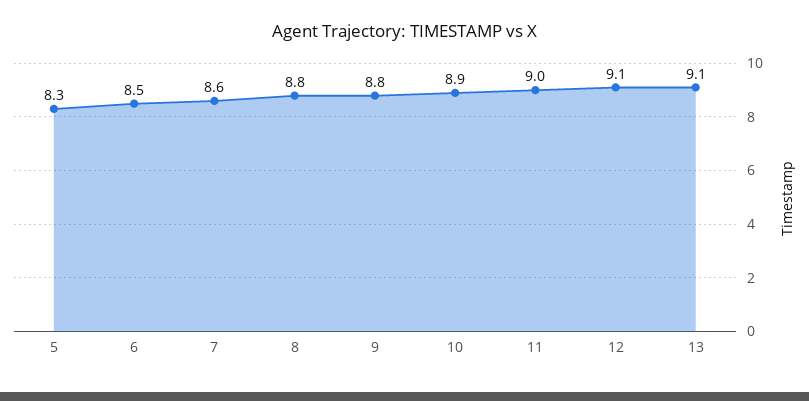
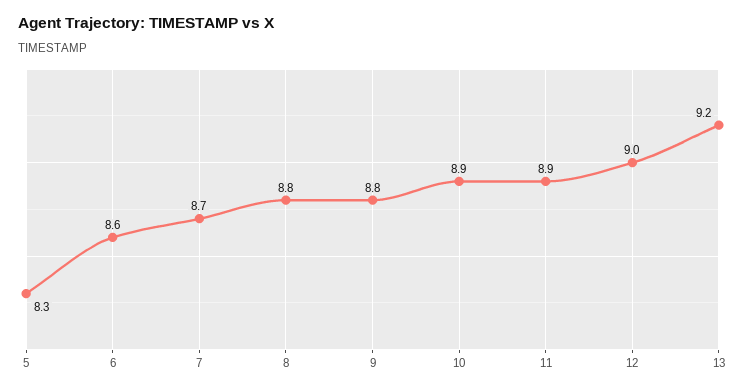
  {
    "5": 8.3,
-   "6": 8.5,
+   "6": 8.6,
-   "7": 8.6,
+   "7": 8.7,
    "8": 8.8,
    "9": 8.8,
    "10": 8.9,
-   "11": 9,
+   "11": 8.9,
-   "12": 9.1,
+   "12": 9,
-   "13": 9.1
+   "13": 9.2
  }

